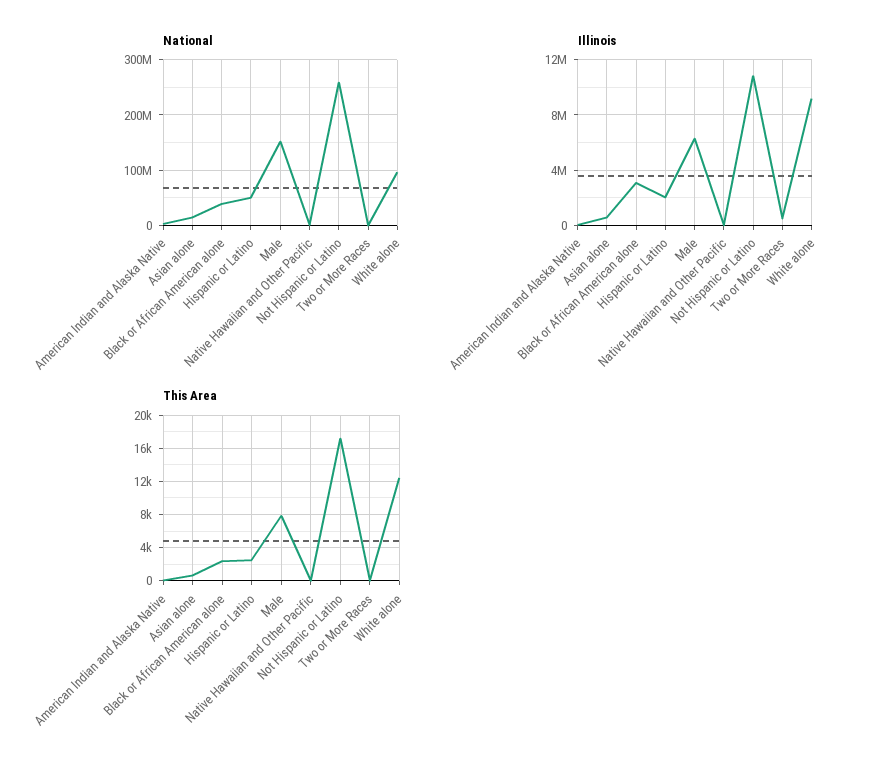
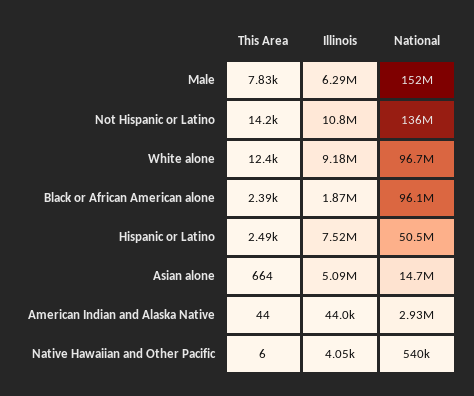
  {
    "National": {
      "American Indian and Alaska Native": 2930000,
      "Asian alone": 14700000,
-     "Black or African American alone": 40000000,
+     "Black or African American alone": 96100000,
      "Hispanic or Latino": 50500000,
      "Male": 152000000,
      "Native Hawaiian and Other Pacific": 540000,
-     "Not Hispanic or Latino": 260000000,
+     "Not Hispanic or Latino": 136000000,
-     "Two or More Races": 0,
      "White alone": 96700000
    },
    "Illinois": {
      "American Indian and Alaska Native": 44000,
-     "Asian alone": 500000,
+     "Asian alone": 5090000,
-     "Black or African American alone": 3000000,
+     "Black or African American alone": 1870000,
-     "Hispanic or Latino": 2000000,
+     "Hispanic or Latino": 7520000,
      "Male": 6290000,
      "Native Hawaiian and Other Pacific": 4050,
      "Not Hispanic or Latino": 10800000,
-     "Two or More Races": 500000,
      "White alone": 9180000
    },
    "This Area": {
      "American Indian and Alaska Native": 44,
      "Asian alone": 664,
      "Black or African American alone": 2390,
      "Hispanic or Latino": 2490,
      "Male": 7830,
      "Native Hawaiian and Other Pacific": 6,
-     "Not Hispanic or Latino": 17000,
+     "Not Hispanic or Latino": 14200,
-     "Two or More Races": 0,
      "White alone": 12400
    }
  }

